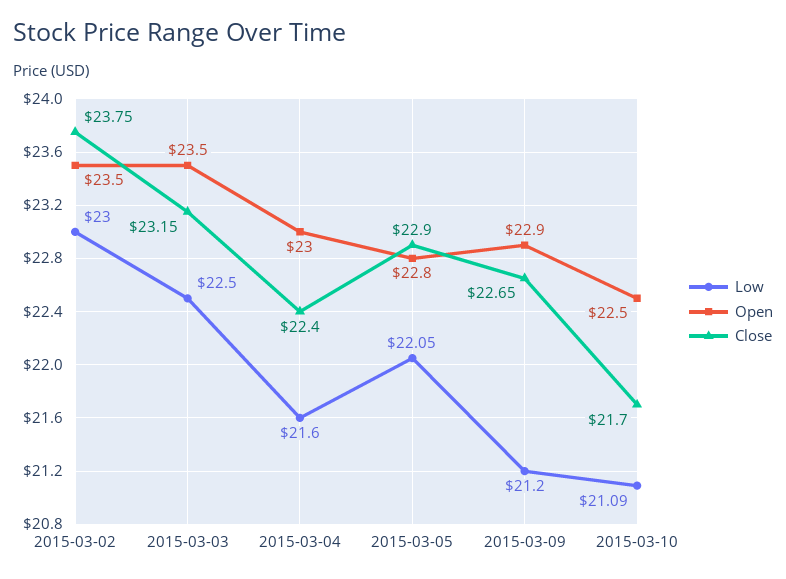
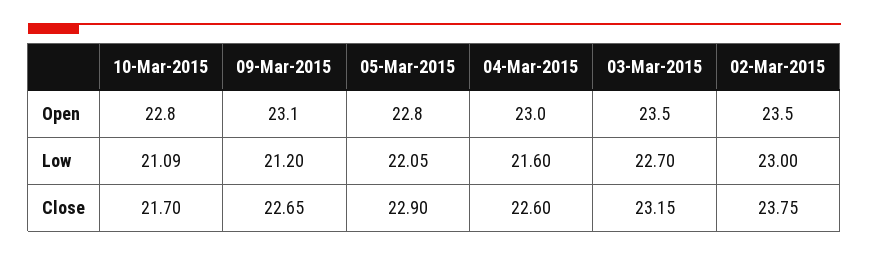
  {
    "Low": {
      "2015-03-02": 23,
-     "2015-03-03": 22.5,
+     "2015-03-03": 22.7,
      "2015-03-04": 21.6,
      "2015-03-05": 22.05,
      "2015-03-09": 21.2,
      "2015-03-10": 21.09
    },
    "Open": {
      "2015-03-02": 23.5,
      "2015-03-03": 23.5,
      "2015-03-04": 23,
      "2015-03-05": 22.8,
-     "2015-03-09": 22.9,
+     "2015-03-09": 23.1,
-     "2015-03-10": 22.5
+     "2015-03-10": 22.8
    },
    "Close": {
      "2015-03-02": 23.75,
      "2015-03-03": 23.15,
-     "2015-03-04": 22.4,
+     "2015-03-04": 22.6,
      "2015-03-05": 22.9,
      "2015-03-09": 22.65,
      "2015-03-10": 21.7
    }
  }

